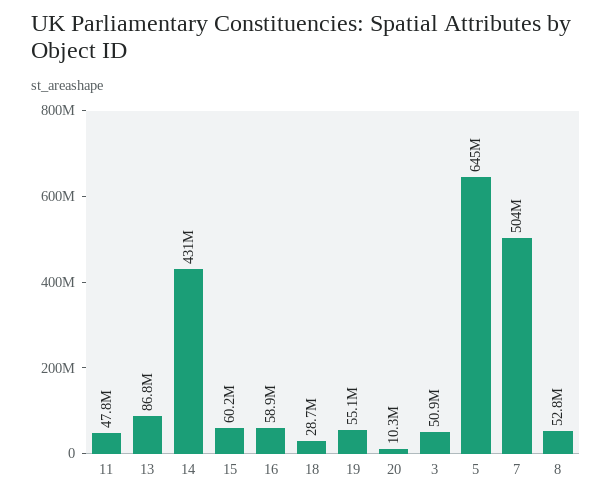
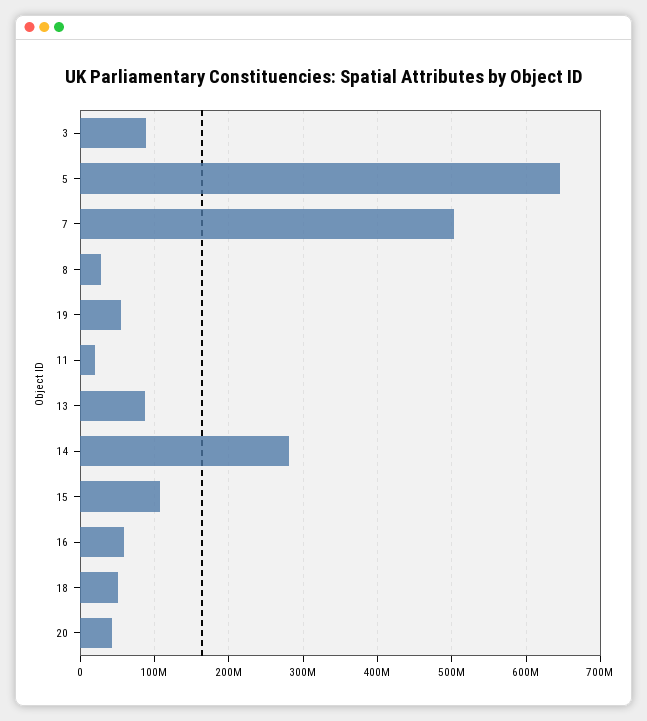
  {
-   "11": 47800000,
+   "11": 20000000,
    "13": 86800000,
-   "14": 431000000,
+   "14": 280000000,
-   "15": 60200000,
+   "15": 110000000,
    "16": 58900000,
-   "18": 28700000,
+   "18": 50000000,
    "19": 55100000,
-   "20": 10300000,
+   "20": 40000000,
-   "3": 50900000,
+   "3": 90000000,
    "5": 645000000,
    "7": 504000000,
-   "8": 52800000
+   "8": 30000000
  }

